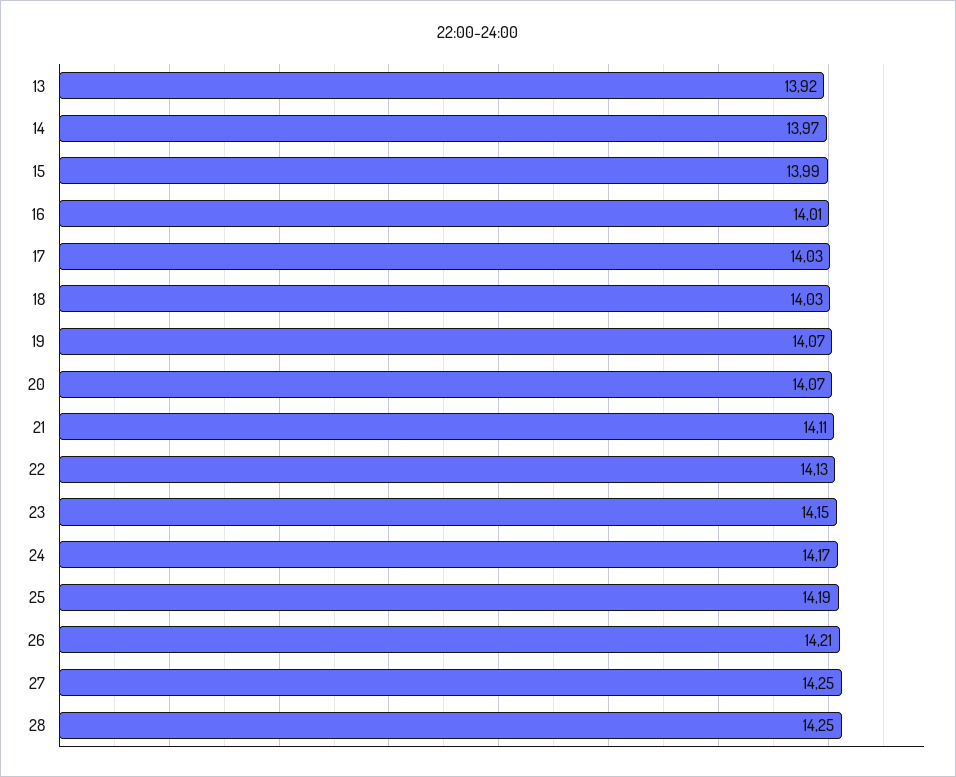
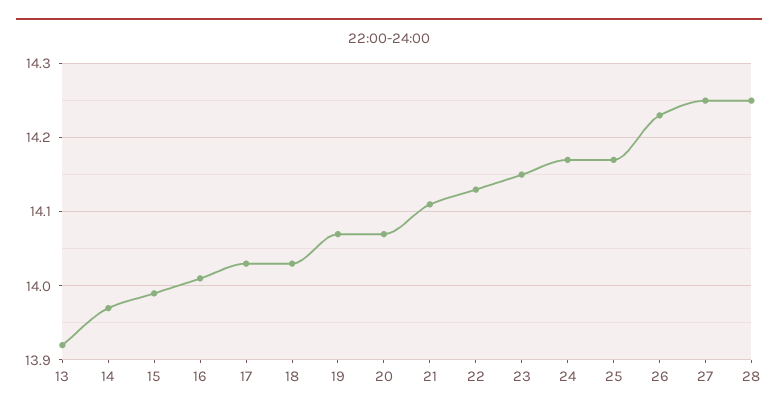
  {
    "13": 13.92,
    "14": 13.97,
    "15": 13.99,
    "16": 14.01,
    "17": 14.03,
    "18": 14.03,
    "19": 14.07,
    "20": 14.07,
    "21": 14.11,
    "22": 14.13,
    "23": 14.15,
    "24": 14.17,
-   "25": 14.19,
+   "25": 14.17,
-   "26": 14.21,
+   "26": 14.23,
    "27": 14.25,
    "28": 14.25
  }

